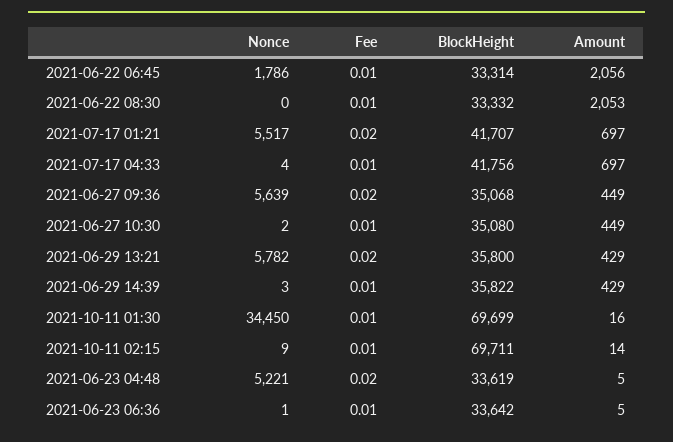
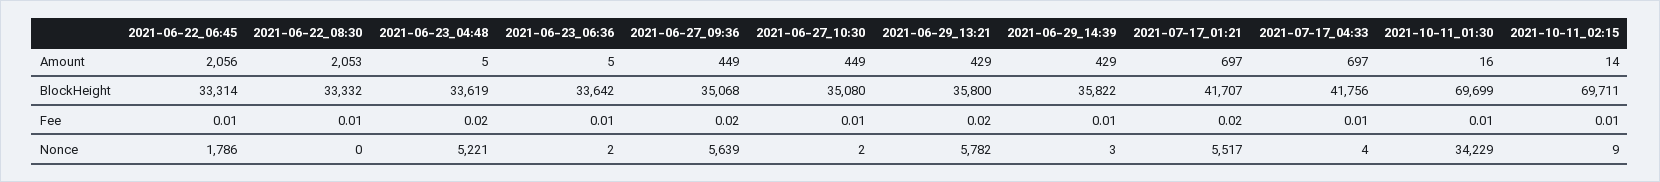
  {
    "Nonce": {
      "2021-06-22 06:45": 1786,
      "2021-06-22 08:30": 0,
      "2021-07-17 01:21": 5517,
      "2021-07-17 04:33": 4,
      "2021-06-27 09:36": 5639,
      "2021-06-27 10:30": 2,
      "2021-06-29 13:21": 5782,
      "2021-06-29 14:39": 3,
-     "2021-10-11 01:30": 34450,
+     "2021-10-11 01:30": 34229,
      "2021-10-11 02:15": 9,
      "2021-06-23 04:48": 5221,
-     "2021-06-23 06:36": 1
+     "2021-06-23 06:36": 2
    },
    "Fee": {
      "2021-06-22 06:45": 0.01,
      "2021-06-22 08:30": 0.01,
      "2021-07-17 01:21": 0.02,
      "2021-07-17 04:33": 0.01,
      "2021-06-27 09:36": 0.02,
      "2021-06-27 10:30": 0.01,
      "2021-06-29 13:21": 0.02,
      "2021-06-29 14:39": 0.01,
      "2021-10-11 01:30": 0.01,
      "2021-10-11 02:15": 0.01,
      "2021-06-23 04:48": 0.02,
      "2021-06-23 06:36": 0.01
    },
    "BlockHeight": {
      "2021-06-22 06:45": 33314,
      "2021-06-22 08:30": 33332,
      "2021-07-17 01:21": 41707,
      "2021-07-17 04:33": 41756,
      "2021-06-27 09:36": 35068,
      "2021-06-27 10:30": 35080,
      "2021-06-29 13:21": 35800,
      "2021-06-29 14:39": 35822,
      "2021-10-11 01:30": 69699,
      "2021-10-11 02:15": 69711,
      "2021-06-23 04:48": 33619,
      "2021-06-23 06:36": 33642
    },
    "Amount": {
      "2021-06-22 06:45": 2056,
      "2021-06-22 08:30": 2053,
      "2021-07-17 01:21": 697,
      "2021-07-17 04:33": 697,
      "2021-06-27 09:36": 449,
      "2021-06-27 10:30": 449,
      "2021-06-29 13:21": 429,
      "2021-06-29 14:39": 429,
      "2021-10-11 01:30": 16,
      "2021-10-11 02:15": 14,
      "2021-06-23 04:48": 5,
      "2021-06-23 06:36": 5
    }
  }

